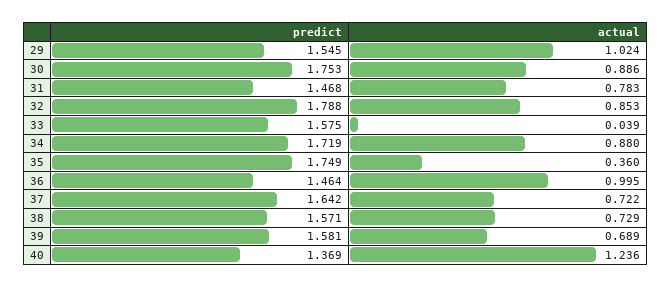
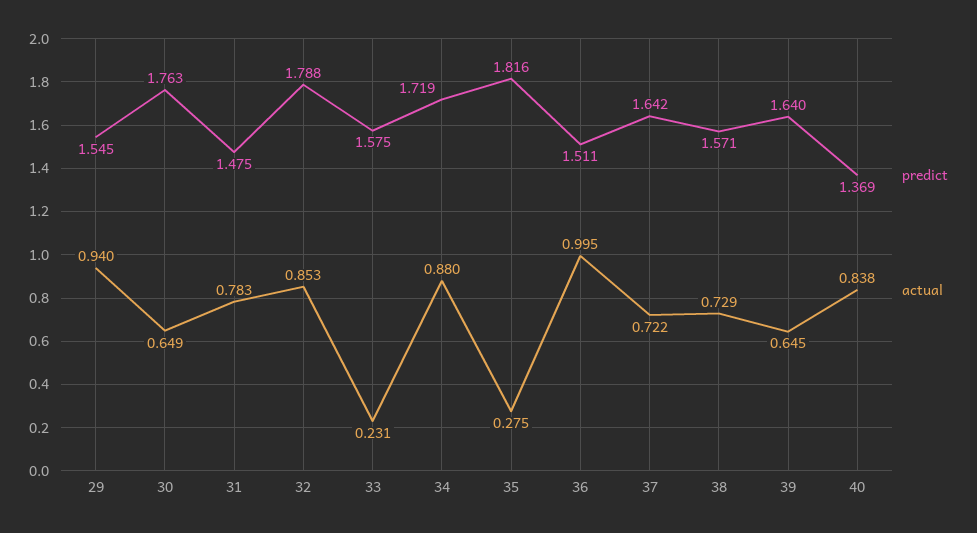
  {
    "predict": {
      "29": 1.545,
-     "30": 1.753,
+     "30": 1.763,
-     "31": 1.468,
+     "31": 1.475,
      "32": 1.788,
      "33": 1.575,
      "34": 1.719,
-     "35": 1.749,
+     "35": 1.816,
-     "36": 1.464,
+     "36": 1.511,
      "37": 1.642,
      "38": 1.571,
-     "39": 1.581,
+     "39": 1.64,
      "40": 1.369
    },
    "actual": {
-     "29": 1.024,
+     "29": 0.94,
-     "30": 0.886,
+     "30": 0.649,
      "31": 0.783,
      "32": 0.853,
-     "33": 0.039,
+     "33": 0.231,
      "34": 0.88,
-     "35": 0.36,
+     "35": 0.275,
      "36": 0.995,
      "37": 0.722,
      "38": 0.729,
-     "39": 0.689,
+     "39": 0.645,
-     "40": 1.236
+     "40": 0.838
    }
  }

